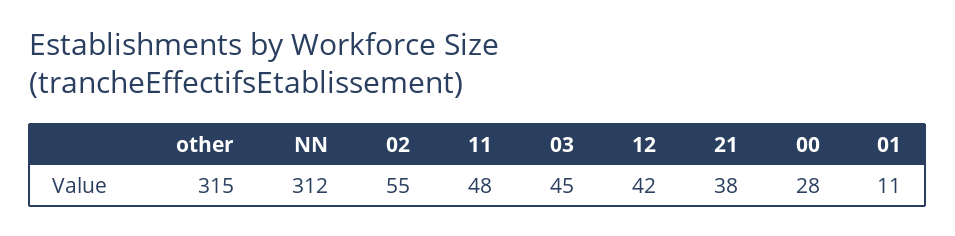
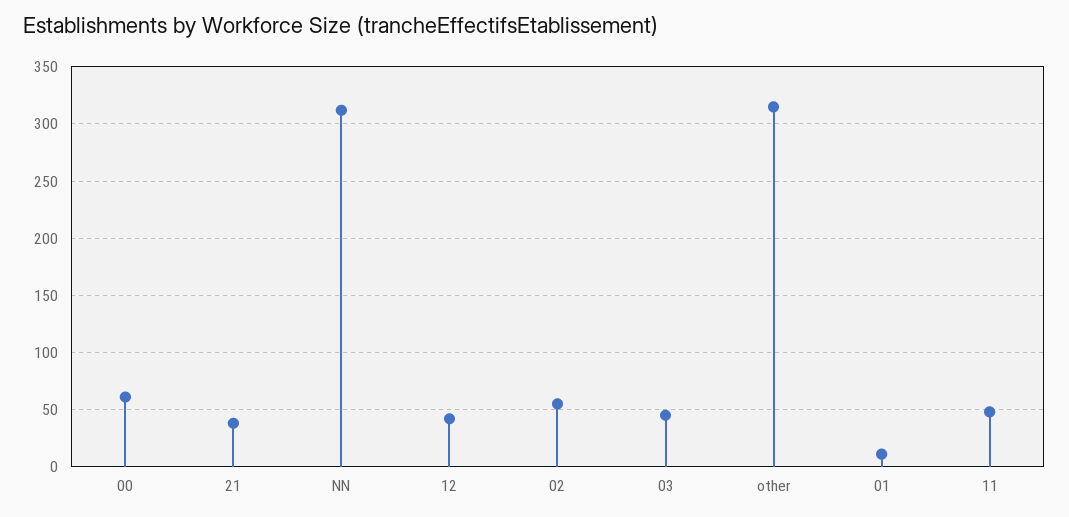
  {
    "other": 315,
    "NN": 312,
    "02": 55,
    "11": 48,
    "03": 45,
    "12": 42,
    "21": 38,
-   "00": 28,
+   "00": 60,
    "01": 11
  }

